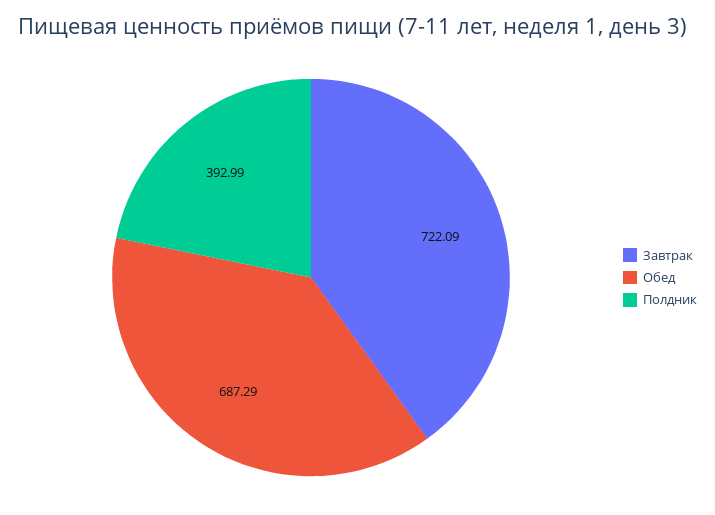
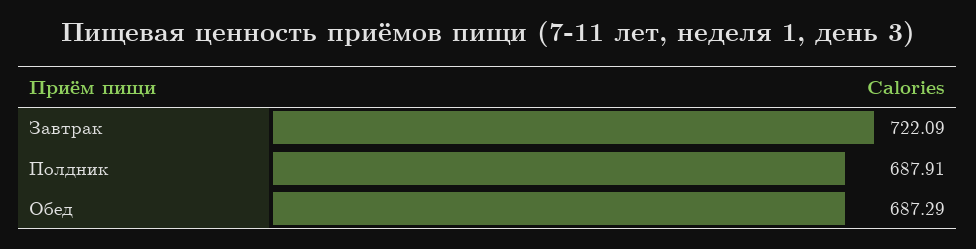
  {
    "Завтрак": 722.09,
    "Обед": 687.29,
-   "Полдник": 392.99
+   "Полдник": 687.91
  }

